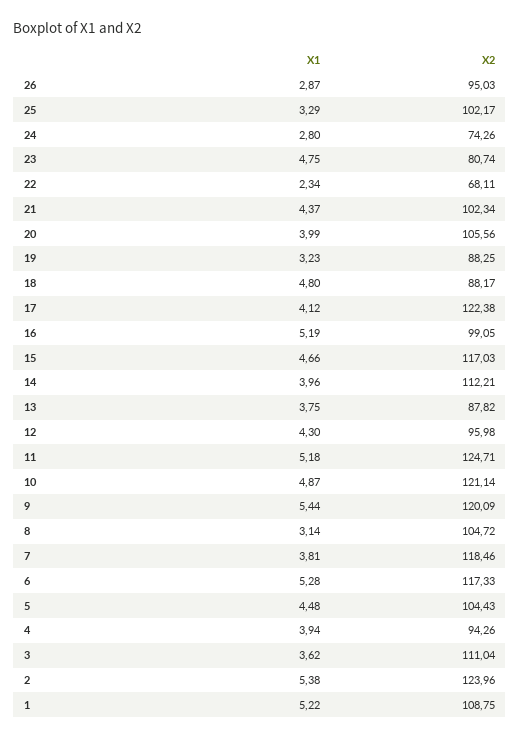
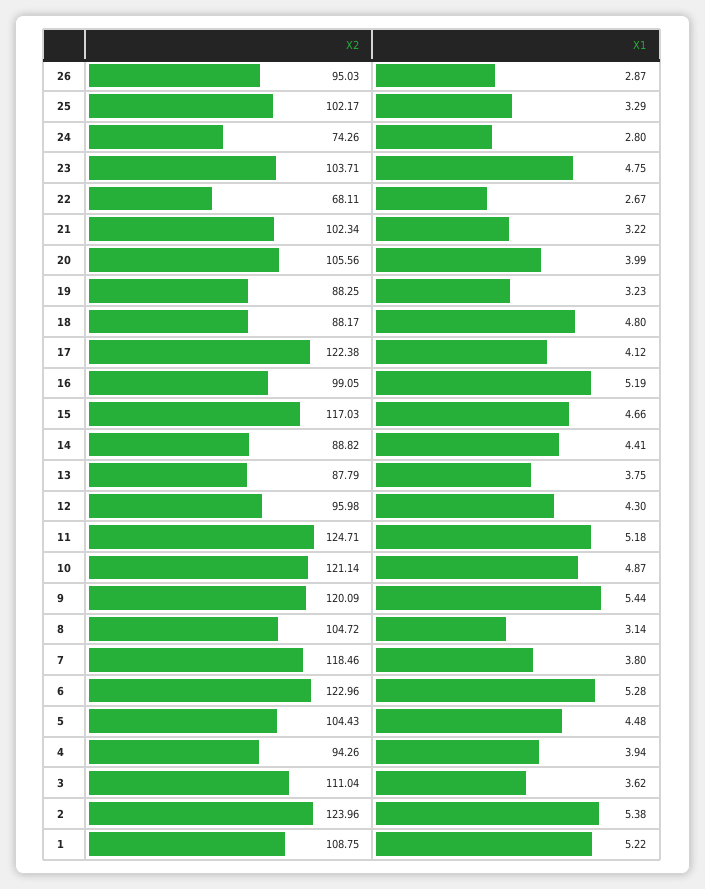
  {
    "X1": {
      "26": 2.87,
      "25": 3.29,
      "24": 2.8,
      "23": 4.75,
-     "22": 2.34,
+     "22": 2.67,
-     "21": 4.37,
+     "21": 3.22,
      "20": 3.99,
      "19": 3.23,
      "18": 4.8,
      "17": 4.12,
      "16": 5.19,
      "15": 4.66,
-     "14": 3.96,
+     "14": 4.41,
      "13": 3.75,
      "12": 4.3,
      "11": 5.18,
      "10": 4.87,
      "9": 5.44,
      "8": 3.14,
-     "7": 3.81,
+     "7": 3.8,
      "6": 5.28,
      "5": 4.48,
      "4": 3.94,
      "3": 3.62,
      "2": 5.38,
      "1": 5.22
    },
    "X2": {
      "26": 95.03,
      "25": 102.17,
      "24": 74.26,
-     "23": 80.74,
+     "23": 103.71,
      "22": 68.11,
      "21": 102.34,
      "20": 105.56,
      "19": 88.25,
      "18": 88.17,
      "17": 122.38,
      "16": 99.05,
      "15": 117.03,
-     "14": 112.21,
+     "14": 88.82,
-     "13": 87.82,
+     "13": 87.79,
      "12": 95.98,
      "11": 124.71,
      "10": 121.14,
      "9": 120.09,
      "8": 104.72,
      "7": 118.46,
-     "6": 117.33,
+     "6": 122.96,
      "5": 104.43,
      "4": 94.26,
      "3": 111.04,
      "2": 123.96,
      "1": 108.75
    }
  }

